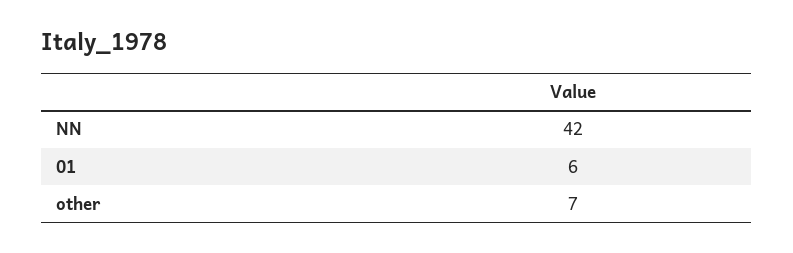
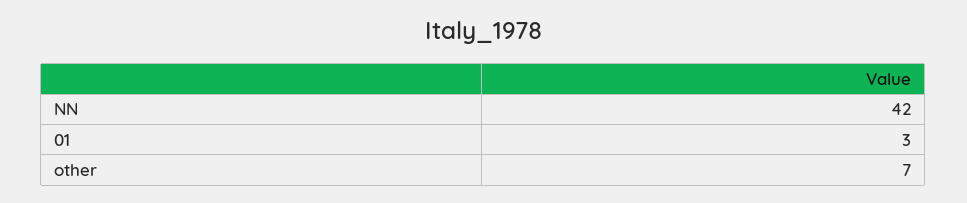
  {
    "NN": 42,
-   "01": 6,
+   "01": 3,
    "other": 7
  }

